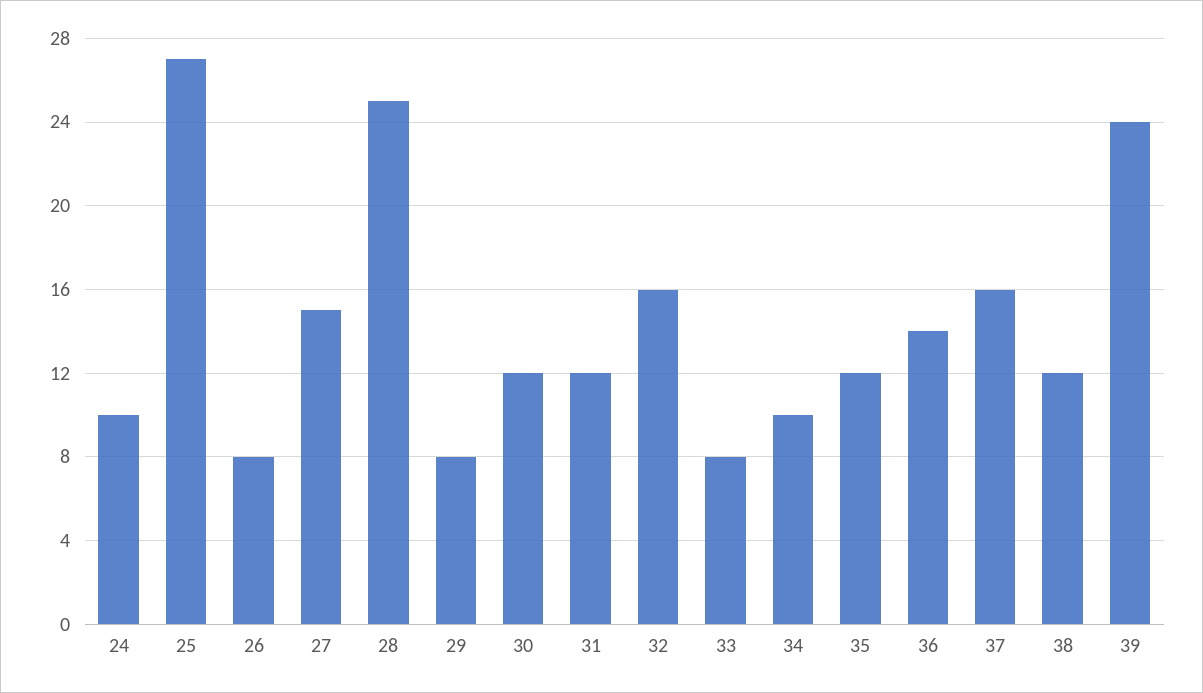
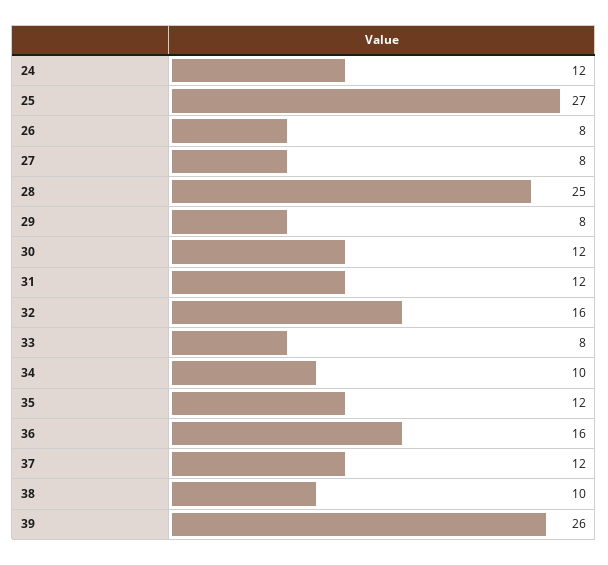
  {
-   "24": 10,
+   "24": 12,
    "25": 27,
    "26": 8,
-   "27": 15,
+   "27": 8,
    "28": 25,
    "29": 8,
    "30": 12,
    "31": 12,
    "32": 16,
    "33": 8,
    "34": 10,
    "35": 12,
-   "36": 14,
+   "36": 16,
-   "37": 16,
+   "37": 12,
-   "38": 12,
+   "38": 10,
-   "39": 24
+   "39": 26
  }

